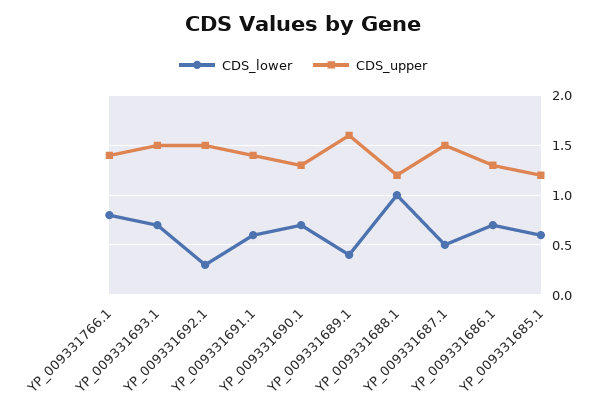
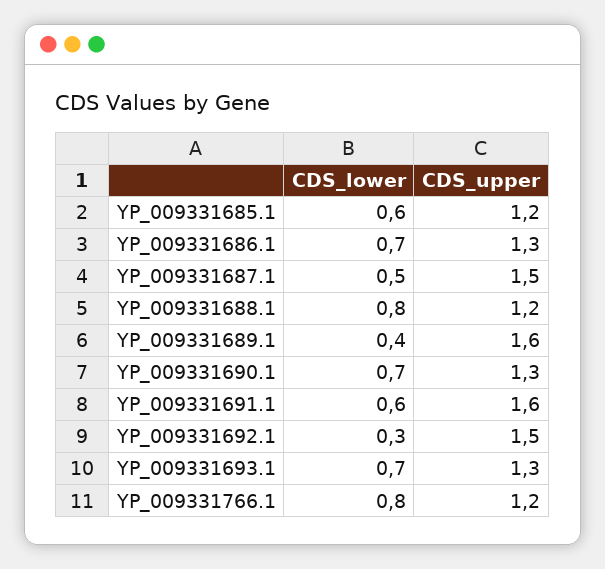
  {
    "CDS_lower": {
      "YP_009331766.1": 0.8,
      "YP_009331693.1": 0.7,
      "YP_009331692.1": 0.3,
      "YP_009331691.1": 0.6,
      "YP_009331690.1": 0.7,
      "YP_009331689.1": 0.4,
-     "YP_009331688.1": 1,
+     "YP_009331688.1": 0.8,
      "YP_009331687.1": 0.5,
      "YP_009331686.1": 0.7,
      "YP_009331685.1": 0.6
    },
    "CDS_upper": {
-     "YP_009331766.1": 1.4,
+     "YP_009331766.1": 1.2,
-     "YP_009331693.1": 1.5,
+     "YP_009331693.1": 1.3,
      "YP_009331692.1": 1.5,
-     "YP_009331691.1": 1.4,
+     "YP_009331691.1": 1.6,
      "YP_009331690.1": 1.3,
      "YP_009331689.1": 1.6,
      "YP_009331688.1": 1.2,
      "YP_009331687.1": 1.5,
      "YP_009331686.1": 1.3,
      "YP_009331685.1": 1.2
    }
  }

